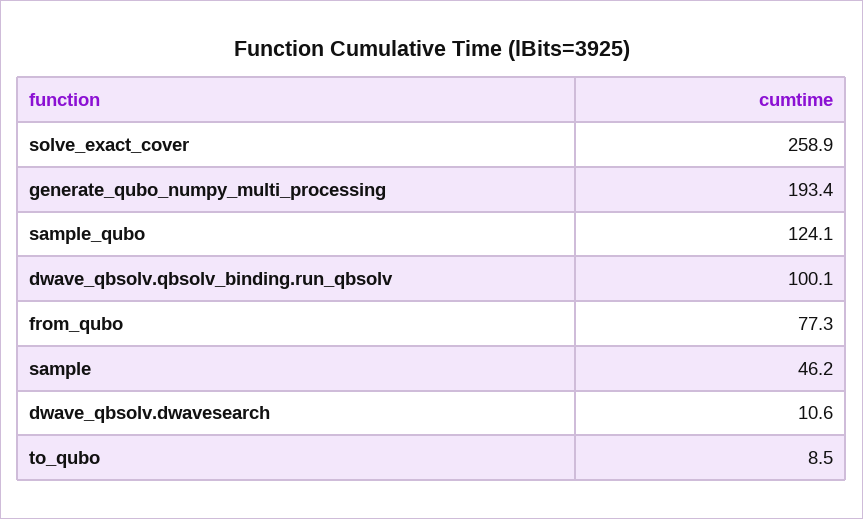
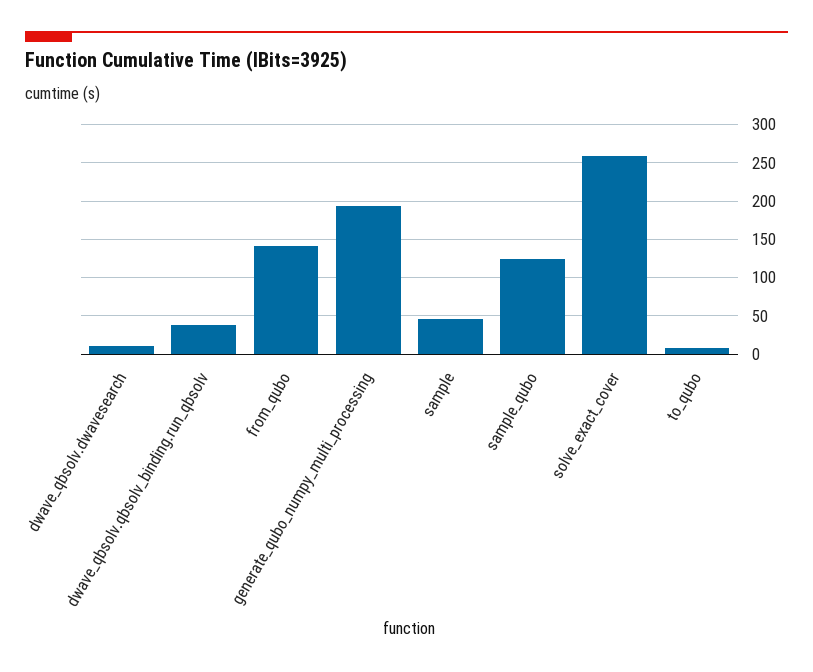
  {
    "solve_exact_cover": 258.9,
    "generate_qubo_numpy_multi_processing": 193.4,
    "sample_qubo": 124.1,
-   "dwave_qbsolv.qbsolv_binding.run_qbsolv": 100.1,
+   "dwave_qbsolv.qbsolv_binding.run_qbsolv": 40,
-   "from_qubo": 77.3,
+   "from_qubo": 140,
    "sample": 46.2,
    "dwave_qbsolv.dwavesearch": 10.6,
    "to_qubo": 8.5
  }

